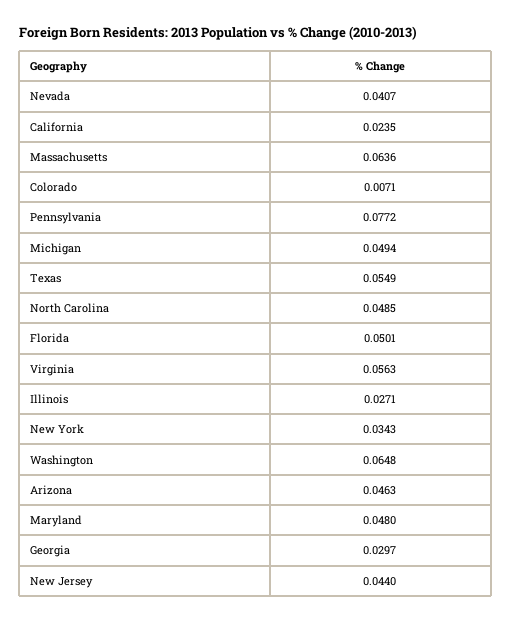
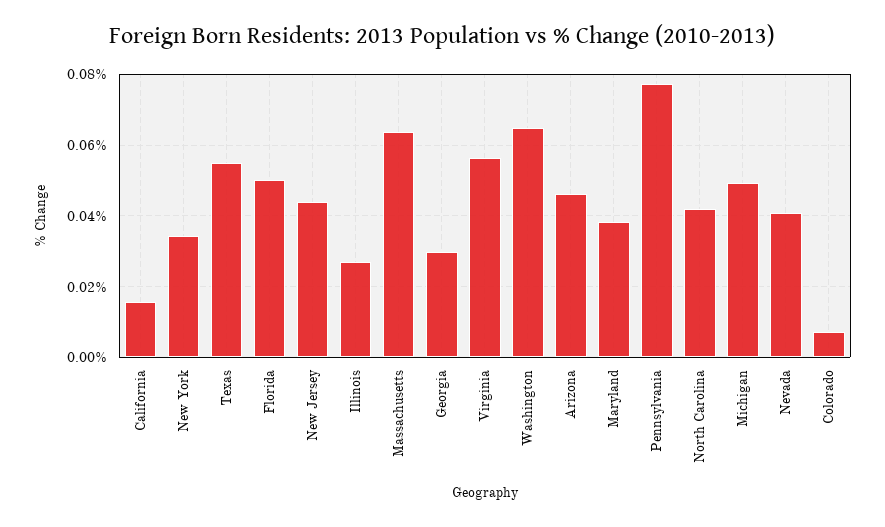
  {
    "Nevada": 0.0407,
-   "California": 0.0235,
+   "California": 0.016,
    "Massachusetts": 0.0636,
    "Colorado": 0.0071,
    "Pennsylvania": 0.0772,
    "Michigan": 0.0494,
    "Texas": 0.0549,
-   "North Carolina": 0.0485,
+   "North Carolina": 0.042,
    "Florida": 0.0501,
    "Virginia": 0.0563,
    "Illinois": 0.0271,
    "New York": 0.0343,
    "Washington": 0.0648,
    "Arizona": 0.0463,
-   "Maryland": 0.048,
+   "Maryland": 0.038,
    "Georgia": 0.0297,
    "New Jersey": 0.044
  }

